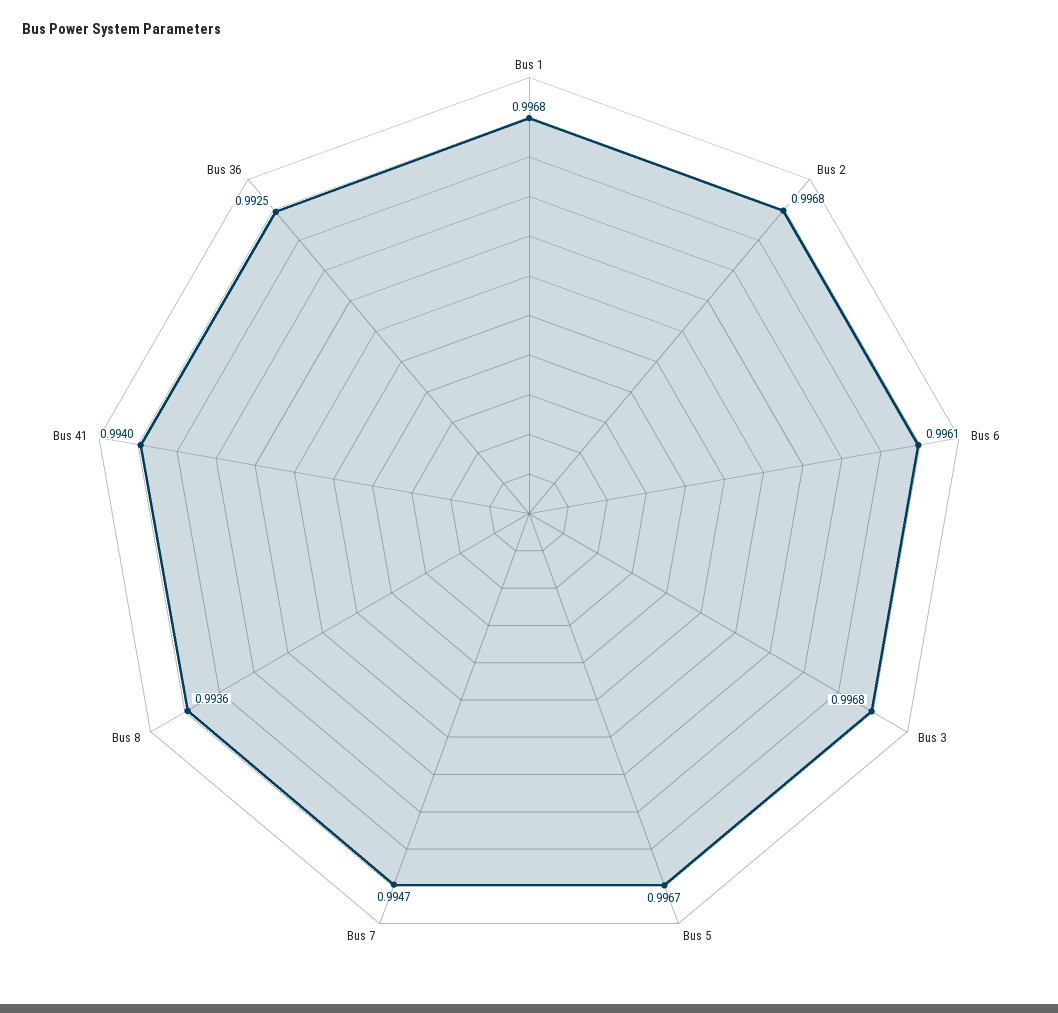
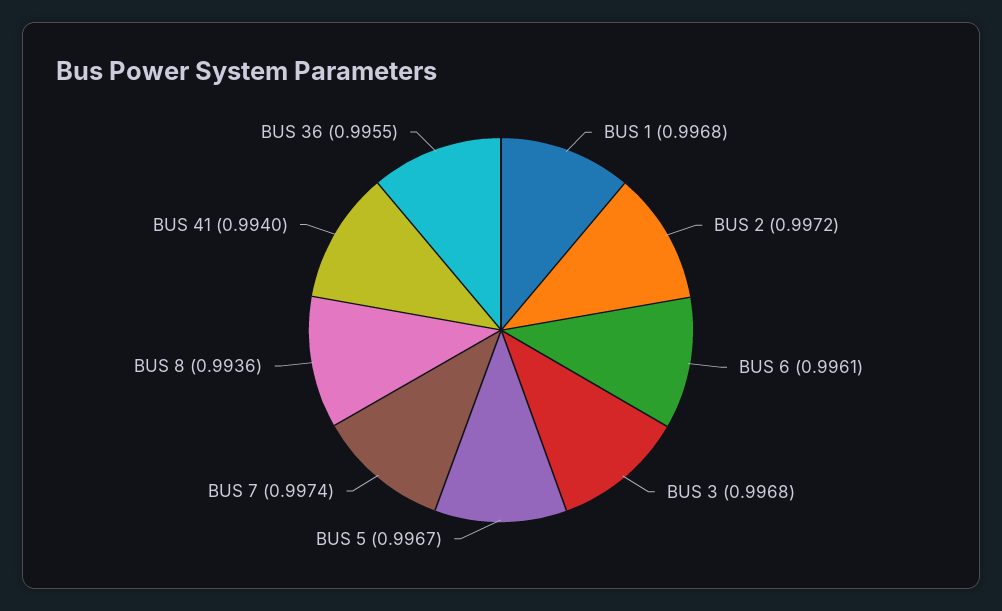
  {
    "Bus 1": 0.9968,
-   "Bus 2": 0.9968,
+   "Bus 2": 0.9972,
    "Bus 6": 0.9961,
    "Bus 3": 0.9968,
    "Bus 5": 0.9967,
-   "Bus 7": 0.9947,
+   "Bus 7": 0.9974,
    "Bus 8": 0.9936,
    "Bus 41": 0.994,
-   "Bus 36": 0.9925
+   "Bus 36": 0.9955
  }

